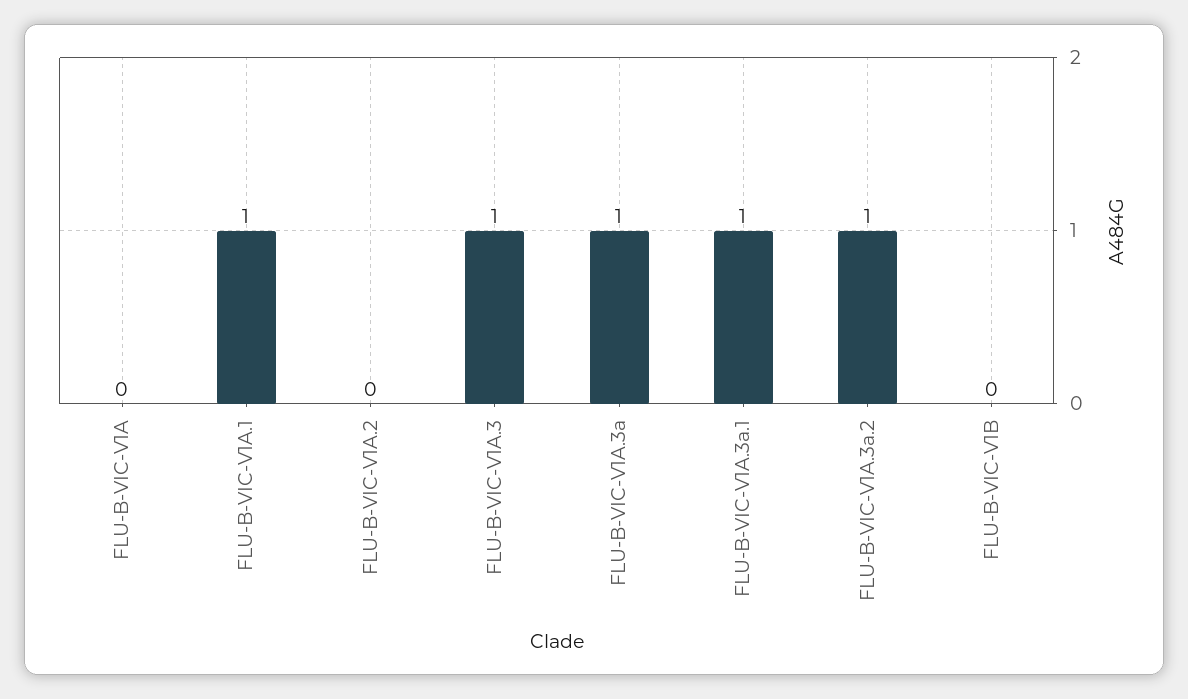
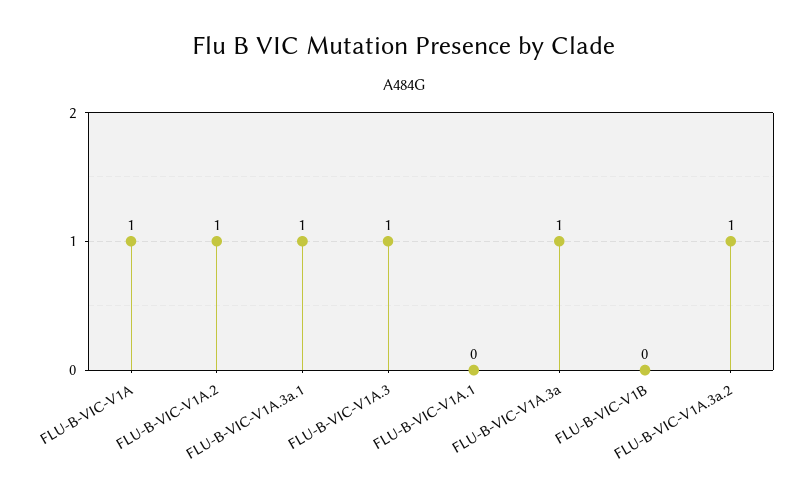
  {
-   "FLU-B-VIC-V1A": 0,
+   "FLU-B-VIC-V1A": 1,
-   "FLU-B-VIC-V1A.1": 1,
+   "FLU-B-VIC-V1A.1": 0,
-   "FLU-B-VIC-V1A.2": 0,
+   "FLU-B-VIC-V1A.2": 1,
    "FLU-B-VIC-V1A.3": 1,
    "FLU-B-VIC-V1A.3a": 1,
    "FLU-B-VIC-V1A.3a.1": 1,
    "FLU-B-VIC-V1A.3a.2": 1,
    "FLU-B-VIC-V1B": 0
  }

